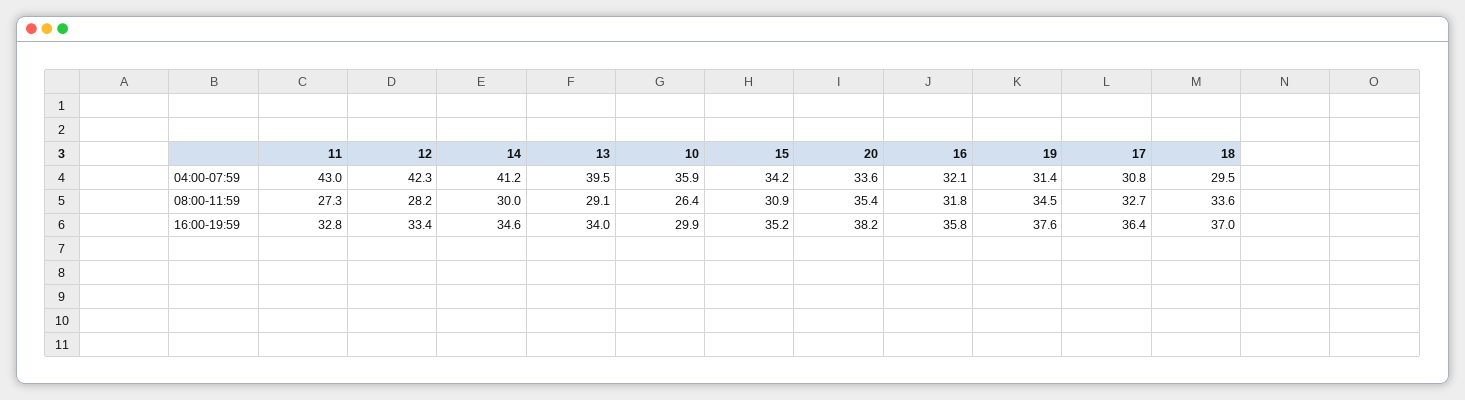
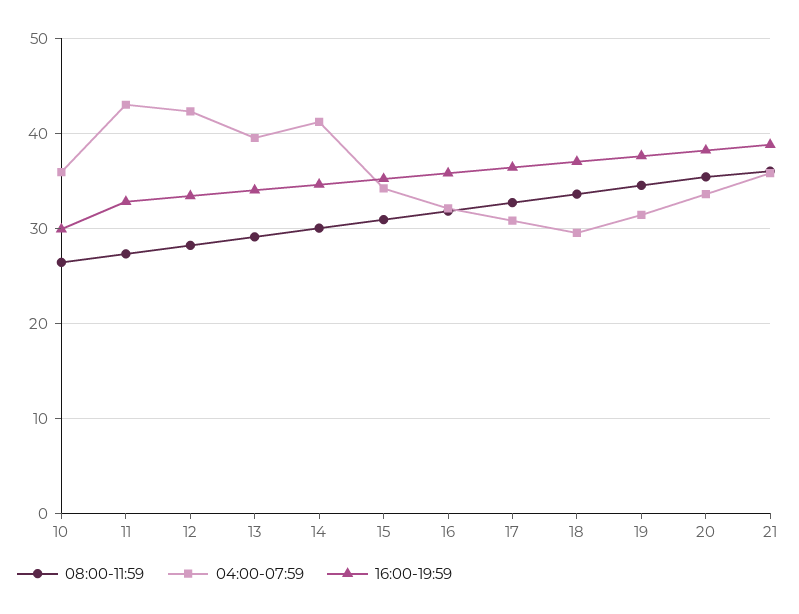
  {
    "04:00-07:59": {
      "11": 43,
      "12": 42.3,
      "14": 41.2,
      "13": 39.5,
      "10": 35.9,
      "15": 34.2,
      "20": 33.6,
      "16": 32.1,
      "19": 31.4,
      "17": 30.8,
-     "18": 29.5
+     "18": 29.5,
+     "21": 36
    },
    "08:00-11:59": {
      "11": 27.3,
      "12": 28.2,
      "14": 30,
      "13": 29.1,
      "10": 26.4,
      "15": 30.9,
      "20": 35.4,
      "16": 31.8,
      "19": 34.5,
      "17": 32.7,
-     "18": 33.6
+     "18": 33.6,
+     "21": 36
    },
    "16:00-19:59": {
      "11": 32.8,
      "12": 33.4,
      "14": 34.6,
      "13": 34,
      "10": 29.9,
      "15": 35.2,
      "20": 38.2,
      "16": 35.8,
      "19": 37.6,
      "17": 36.4,
-     "18": 37
+     "18": 37,
+     "21": 39
    }
  }

